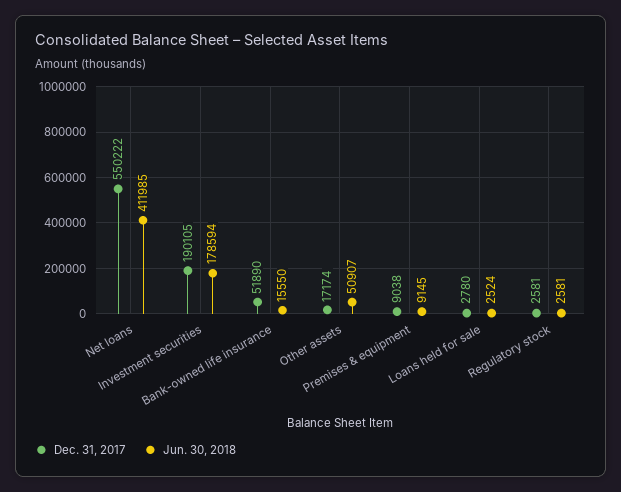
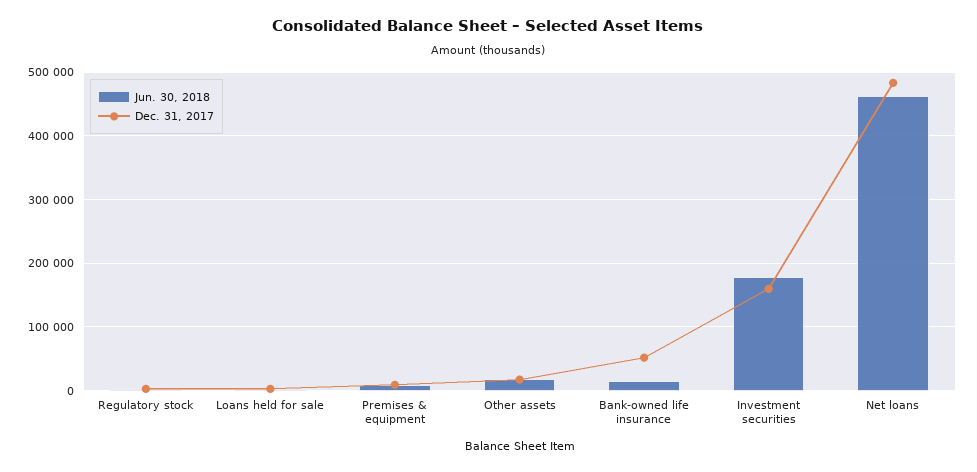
  {
    "Dec. 31, 2017": {
-     "Net loans": 550222,
+     "Net loans": 480000,
-     "Investment securities": 190105,
+     "Investment securities": 160000,
      "Bank-owned life insurance": 51890,
      "Other assets": 17174,
      "Premises & equipment": 9038,
      "Loans held for sale": 2780,
      "Regulatory stock": 2581
    },
    "Jun. 30, 2018": {
-     "Net loans": 411985,
+     "Net loans": 460000,
      "Investment securities": 178594,
      "Bank-owned life insurance": 15550,
-     "Other assets": 50907,
+     "Other assets": 20000,
      "Premises & equipment": 9145,
      "Loans held for sale": 2524,
      "Regulatory stock": 2581
    }
  }

